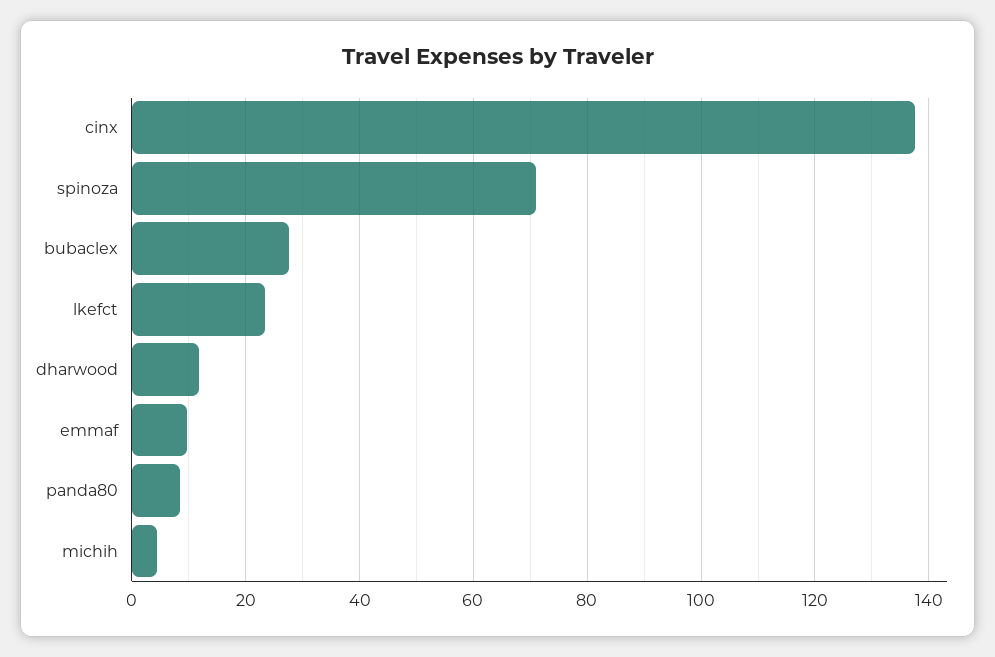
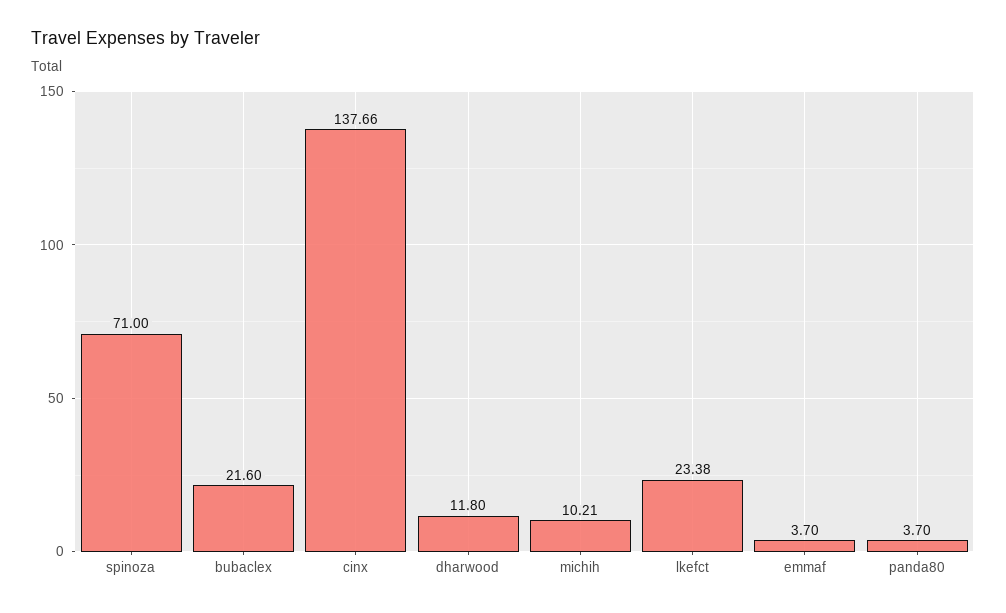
  {
    "cinx": 137.66,
    "spinoza": 71,
-   "bubaclex": 28,
+   "bubaclex": 21.6,
    "lkefct": 23.38,
    "dharwood": 11.8,
-   "emmaf": 10,
+   "emmaf": 3.7,
-   "panda80": 8,
+   "panda80": 3.7,
-   "michih": 4
+   "michih": 10.21
  }

